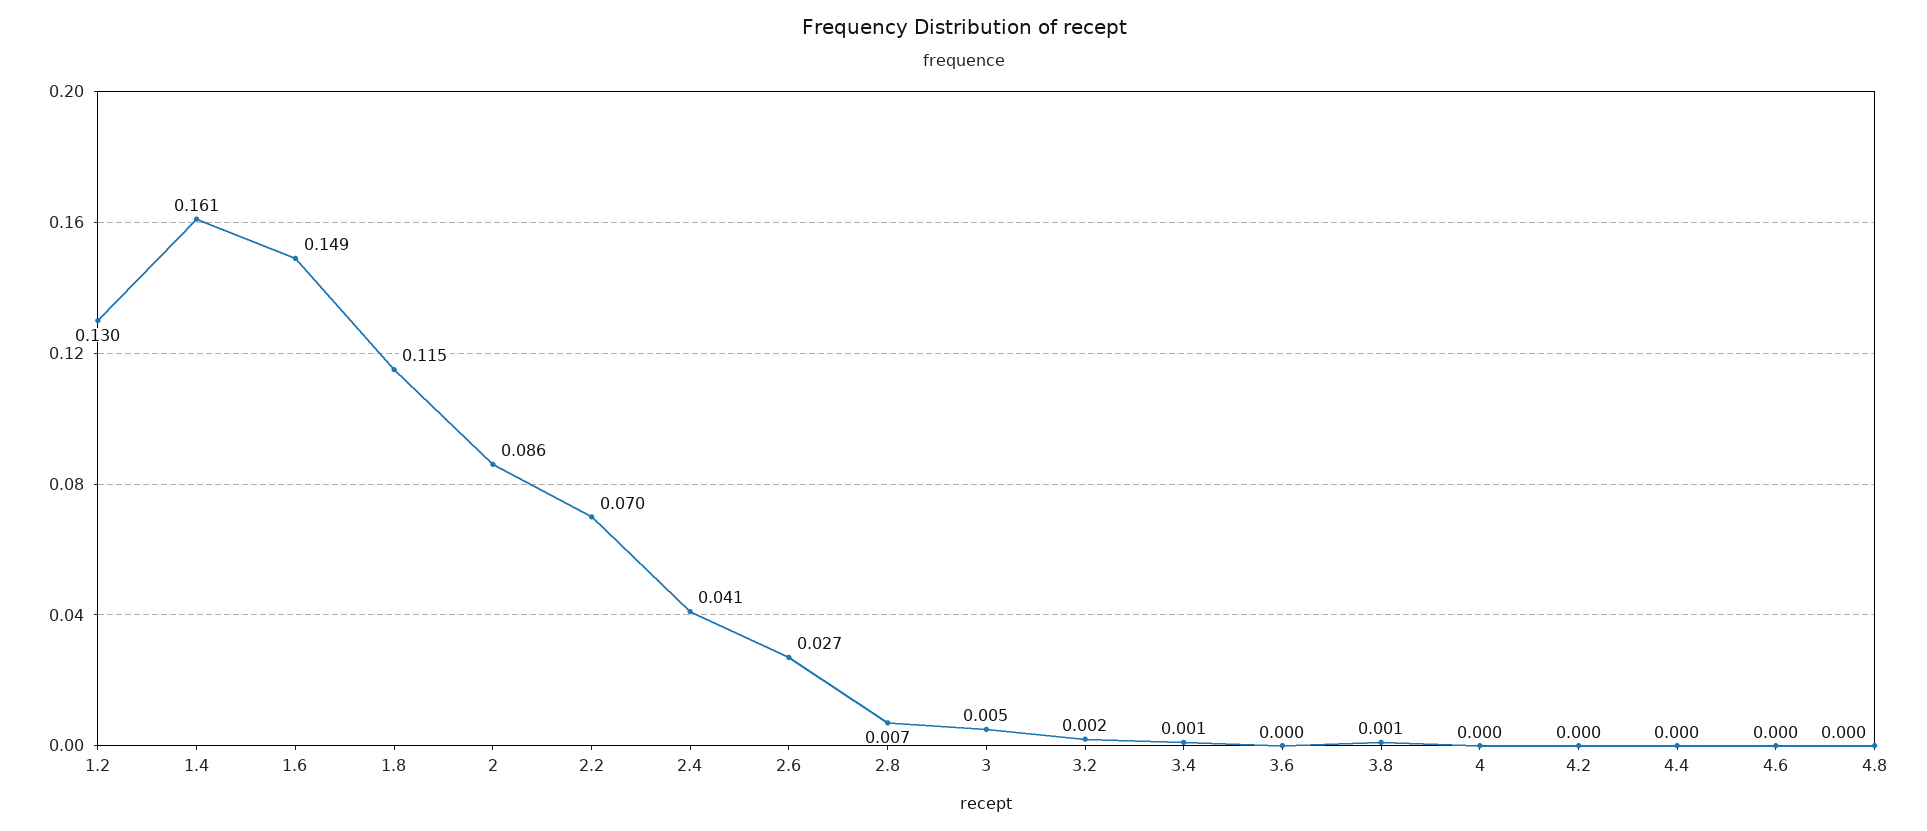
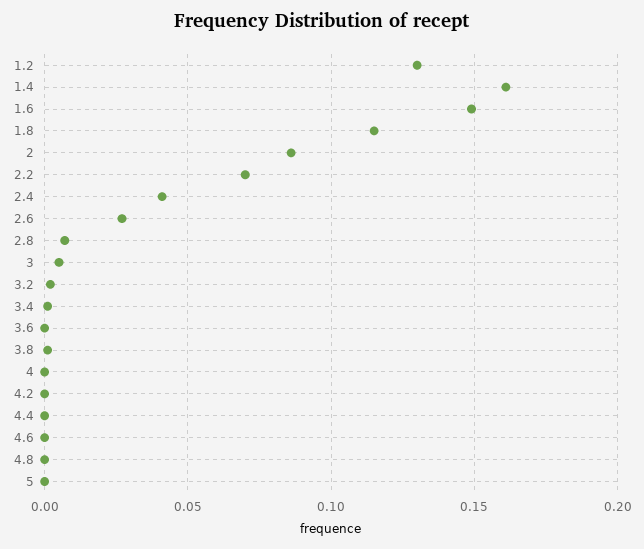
  {
    "1.2": 0.13,
    "1.4": 0.161,
    "1.6": 0.149,
    "1.8": 0.115,
    "2": 0.086,
    "2.2": 0.07,
    "2.4": 0.041,
    "2.6": 0.027,
    "2.8": 0.007,
    "3": 0.005,
    "3.2": 0.002,
    "3.4": 0.001,
    "3.6": 0,
    "3.8": 0.001,
    "4": 0,
    "4.2": 0,
    "4.4": 0,
    "4.6": 0,
-   "4.8": 0
+   "4.8": 0,
+   "5": 0
  }

